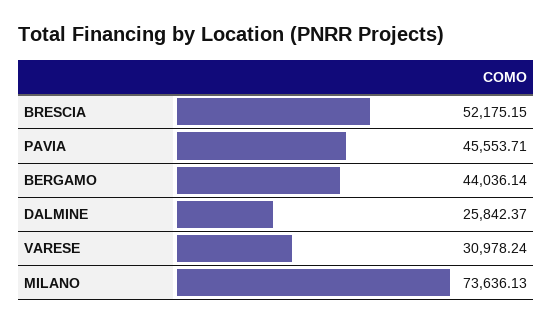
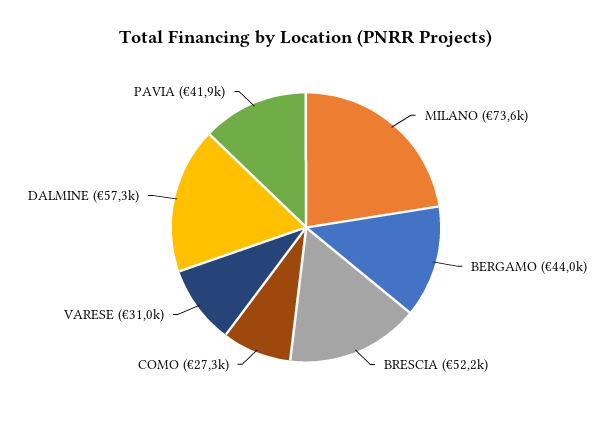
  {
    "BRESCIA": 52175.15,
-   "PAVIA": 45553.71,
+   "PAVIA": 41900,
    "BERGAMO": 44036.14,
-   "DALMINE": 25842.37,
+   "DALMINE": 57300,
    "VARESE": 30978.24,
-   "MILANO": 73636.13
+   "MILANO": 73636.13,
+   "COMO": 27300
  }

